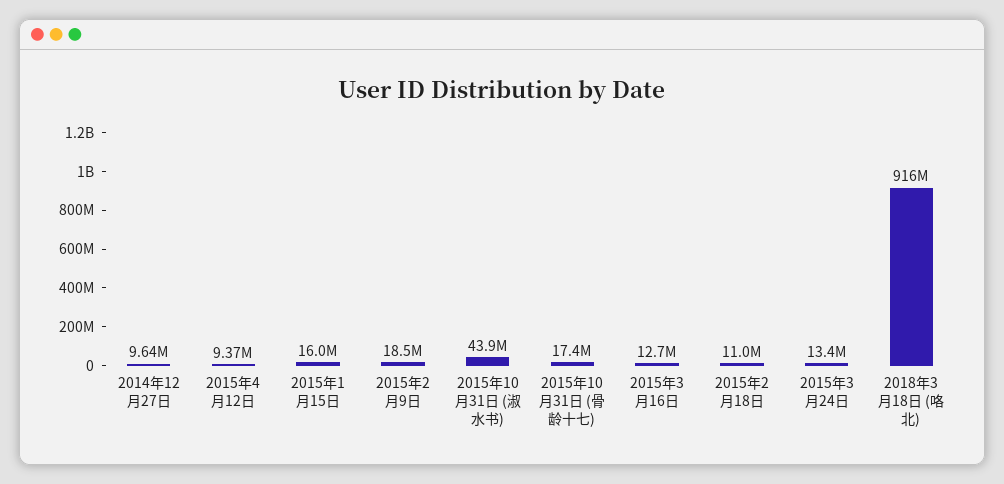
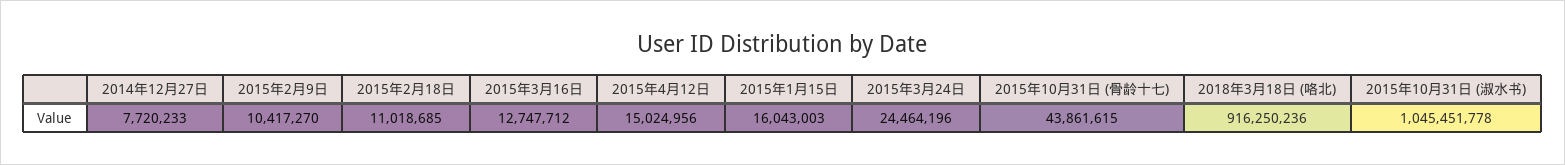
  {
-   "2014年12月27日": 9640000,
+   "2014年12月27日": 7720233,
-   "2015年4月12日": 9370000,
+   "2015年4月12日": 15024956,
    "2015年1月15日": 16043003,
-   "2015年2月9日": 18500000,
+   "2015年2月9日": 10417270,
-   "2015年10月31日 (淑水书)": 43900000,
+   "2015年10月31日 (淑水书)": 1045451778,
-   "2015年10月31日 (骨龄十七)": 17400000,
+   "2015年10月31日 (骨龄十七)": 43861615,
    "2015年3月16日": 12747712,
    "2015年2月18日": 11018685,
-   "2015年3月24日": 13400000,
+   "2015年3月24日": 24464196,
    "2018年3月18日 (咯北)": 916250236
  }

